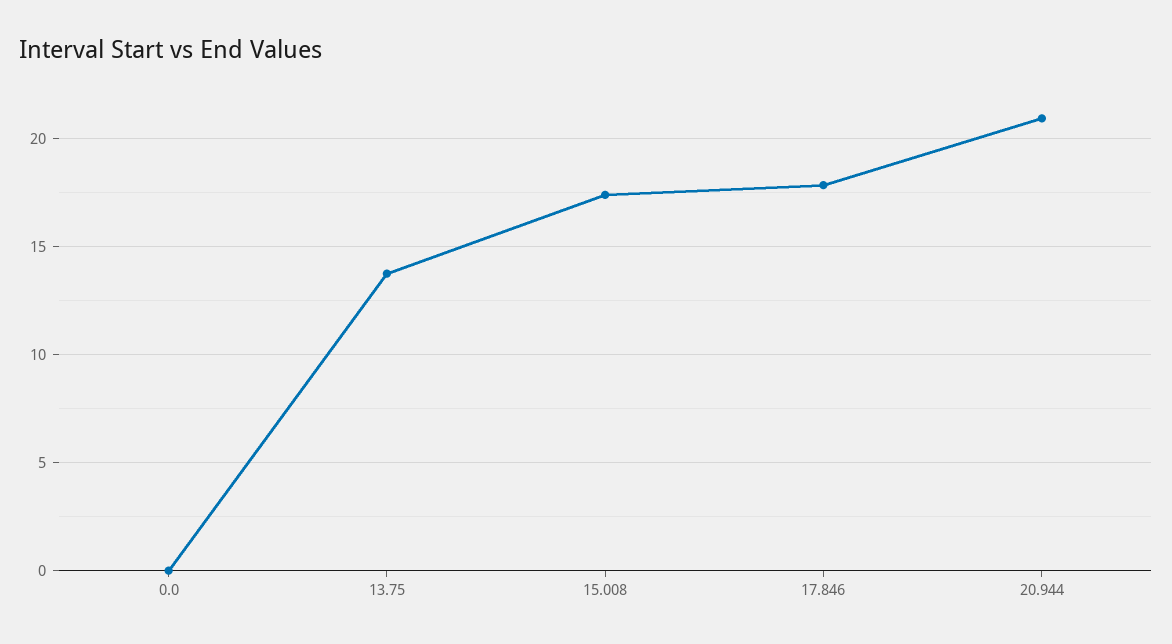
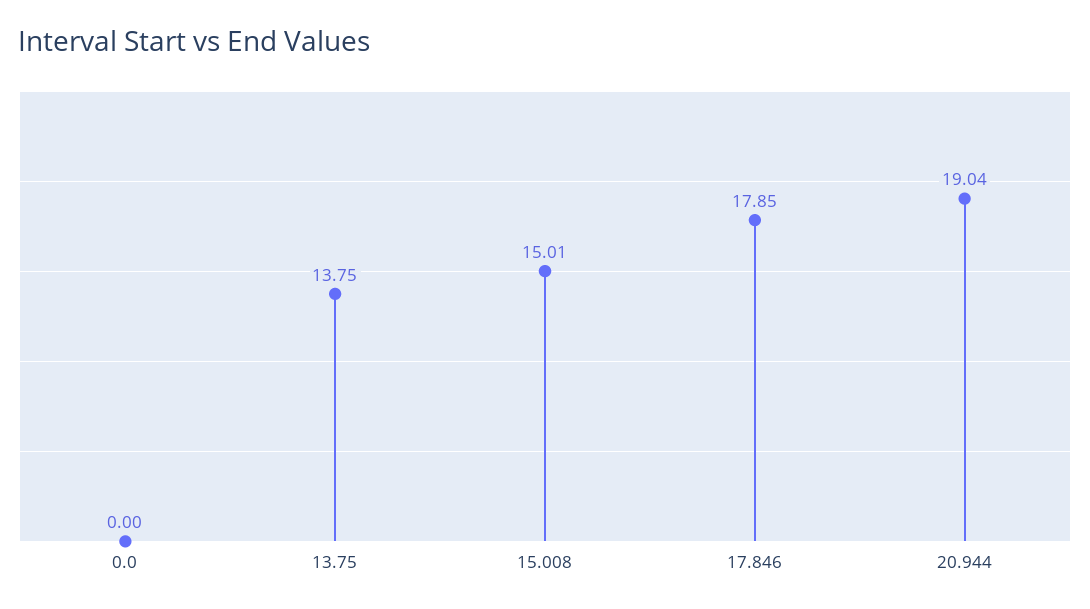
  {
    "0.0": 0,
    "13.75": 13.75,
-   "15.008": 17.5,
+   "15.008": 15.01,
    "17.846": 17.85,
-   "20.944": 21
+   "20.944": 19.04
  }

